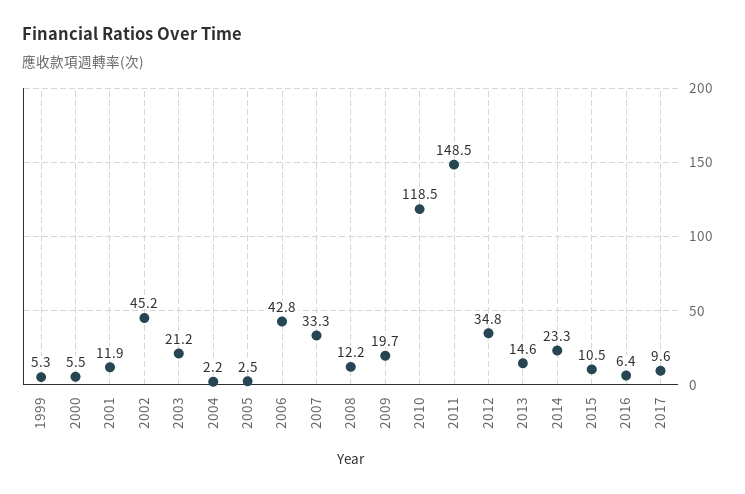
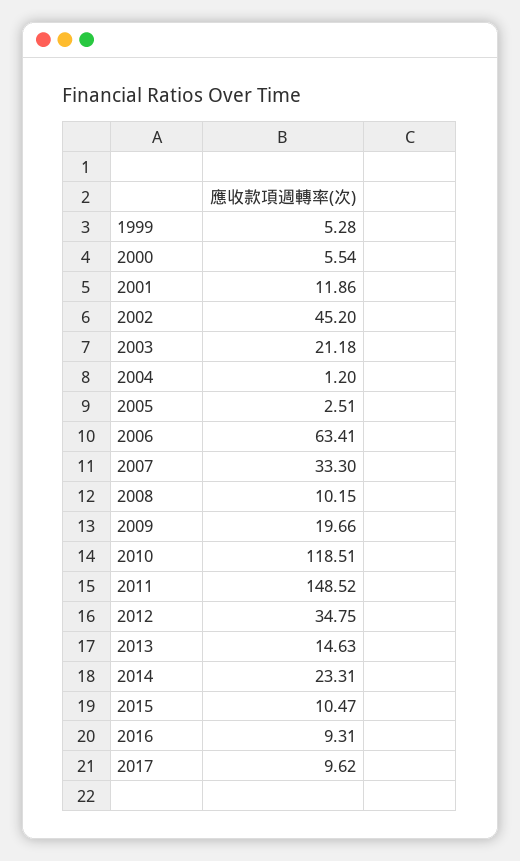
  {
    "1999": 5.28,
    "2000": 5.54,
    "2001": 11.86,
    "2002": 45.2,
    "2003": 21.18,
-   "2004": 2.2,
+   "2004": 1.2,
    "2005": 2.51,
-   "2006": 42.8,
+   "2006": 63.41,
    "2007": 33.3,
-   "2008": 12.2,
+   "2008": 10.15,
    "2009": 19.66,
    "2010": 118.51,
    "2011": 148.52,
    "2012": 34.75,
    "2013": 14.63,
    "2014": 23.31,
    "2015": 10.47,
-   "2016": 6.4,
+   "2016": 9.31,
    "2017": 9.62
  }

